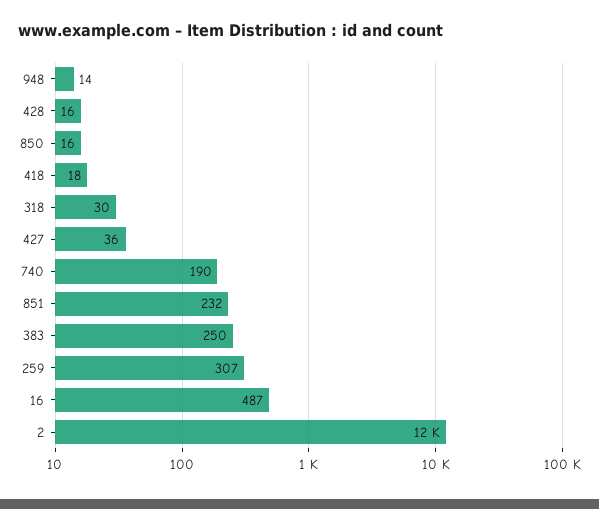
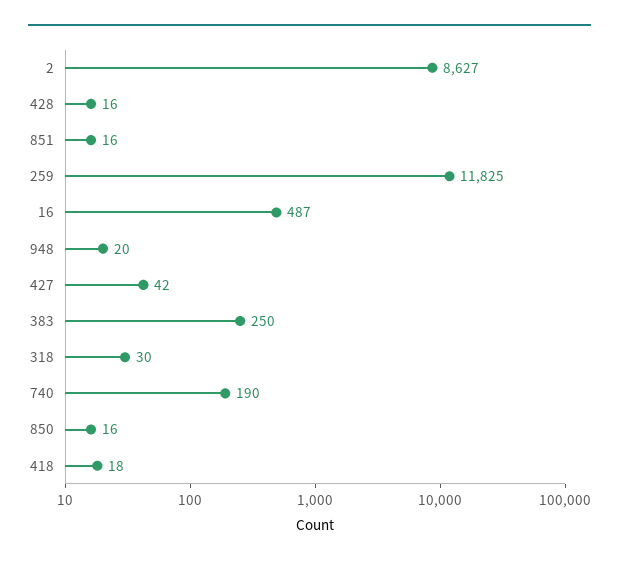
  {
-   "948": 14,
+   "948": 20,
    "428": 16,
    "850": 16,
    "418": 18,
    "318": 30,
-   "427": 36,
+   "427": 42,
    "740": 190,
-   "851": 232,
+   "851": 16,
    "383": 250,
-   "259": 307,
+   "259": 11825,
    "16": 487,
-   "2": 12000
+   "2": 8627
  }

